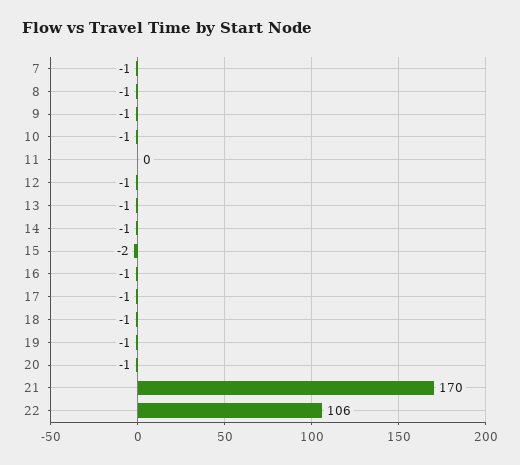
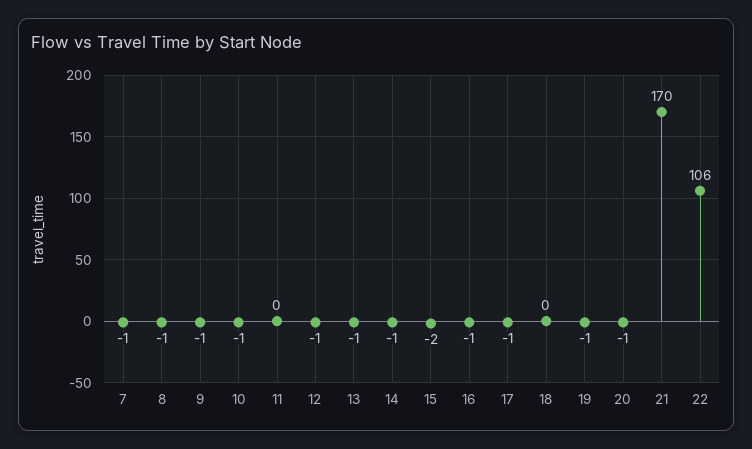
  {
    "7": -1,
    "8": -1,
    "9": -1,
    "10": -1,
    "11": 0,
    "12": -1,
    "13": -1,
    "14": -1,
    "15": -2,
    "16": -1,
    "17": -1,
-   "18": -1,
+   "18": 0,
    "19": -1,
    "20": -1,
    "21": 170,
    "22": 106
  }

